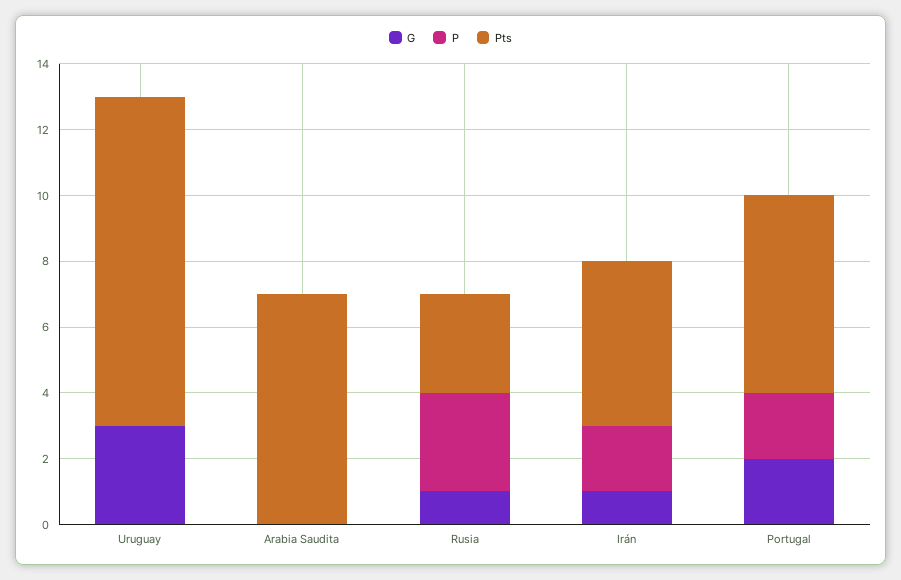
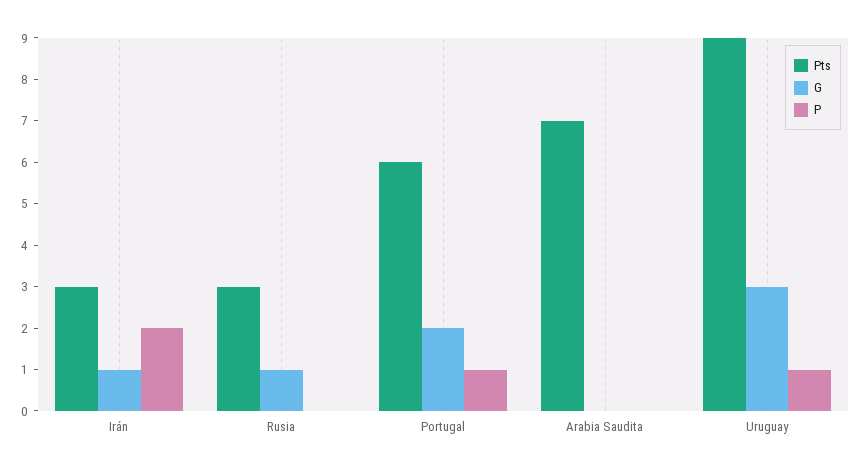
  {
    "G": {
      "Uruguay": 3,
      "Arabia Saudita": 0,
      "Rusia": 1,
      "Irán": 1,
      "Portugal": 2
    },
    "P": {
-     "Uruguay": 0,
+     "Uruguay": 1,
      "Arabia Saudita": 0,
-     "Rusia": 3,
+     "Rusia": 0,
      "Irán": 2,
-     "Portugal": 2
+     "Portugal": 1
    },
    "Pts": {
-     "Uruguay": 10,
+     "Uruguay": 9,
      "Arabia Saudita": 7,
      "Rusia": 3,
-     "Irán": 5,
+     "Irán": 3,
      "Portugal": 6
    }
  }

